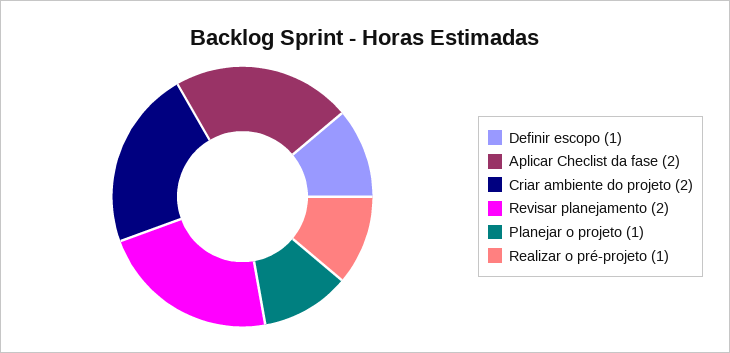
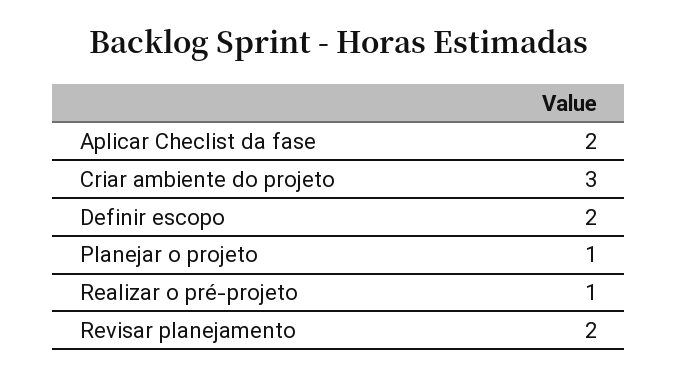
  {
-   "Definir escopo": 1,
+   "Definir escopo": 2,
    "Aplicar Checlist da fase": 2,
-   "Criar ambiente do projeto": 2,
+   "Criar ambiente do projeto": 3,
    "Revisar planejamento": 2,
    "Planejar o projeto": 1,
    "Realizar o pré-projeto": 1
  }

